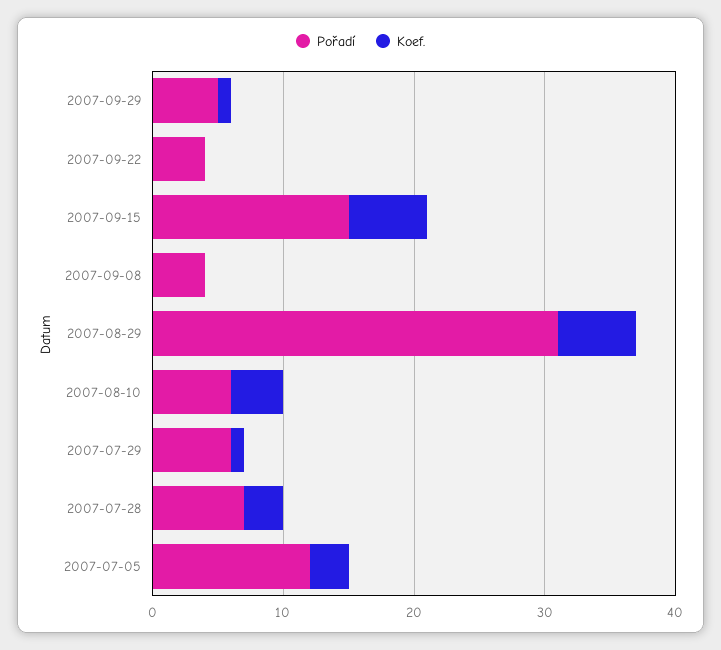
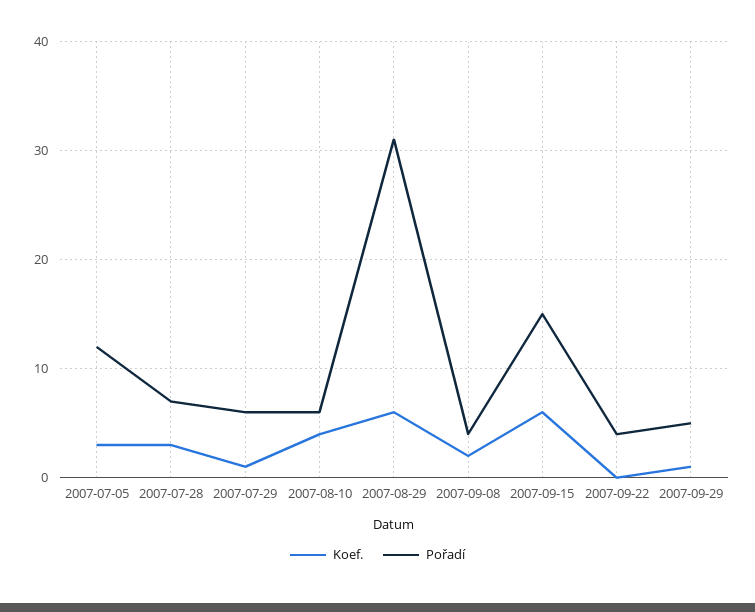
  {
    "Pořadí": {
      "2007-09-29": 5,
      "2007-09-22": 4,
      "2007-09-15": 15,
      "2007-09-08": 4,
      "2007-08-29": 31,
      "2007-08-10": 6,
      "2007-07-29": 6,
      "2007-07-28": 7,
      "2007-07-05": 12
    },
    "Koef.": {
      "2007-09-29": 1,
      "2007-09-22": 0,
      "2007-09-15": 6,
-     "2007-09-08": 0,
+     "2007-09-08": 2,
      "2007-08-29": 6,
      "2007-08-10": 4,
      "2007-07-29": 1,
      "2007-07-28": 3,
      "2007-07-05": 3
    }
  }

